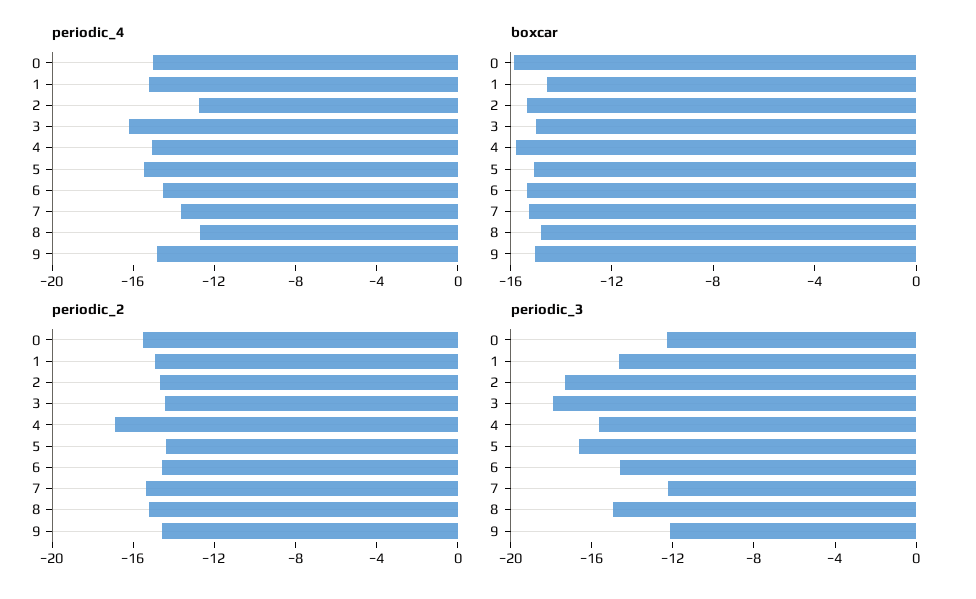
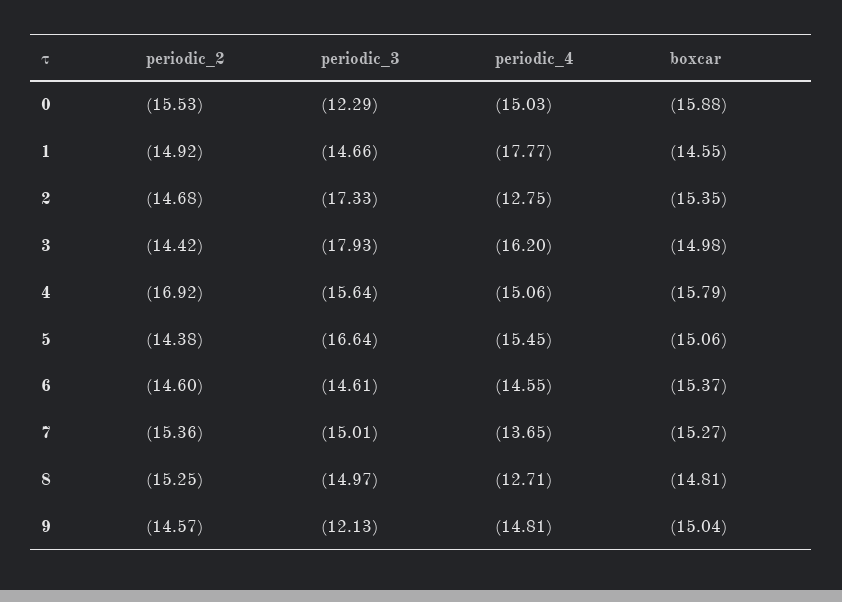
  {
    "periodic_4": {
      "0": -15.03,
-     "1": -15,
+     "1": -17.77,
      "2": -12.75,
      "3": -16.2,
      "4": -15.06,
      "5": -15.45,
      "6": -14.55,
      "7": -13.65,
      "8": -12.71,
      "9": -14.81
    },
    "boxcar": {
      "0": -15.88,
      "1": -14.55,
      "2": -15.35,
      "3": -14.98,
      "4": -15.79,
      "5": -15.06,
      "6": -15.37,
      "7": -15.27,
      "8": -14.81,
      "9": -15.04
    },
    "periodic_2": {
      "0": -15.53,
      "1": -14.92,
      "2": -14.68,
      "3": -14.42,
      "4": -16.92,
      "5": -14.38,
      "6": -14.6,
      "7": -15.36,
      "8": -15.25,
      "9": -14.57
    },
    "periodic_3": {
      "0": -12.29,
      "1": -14.66,
      "2": -17.33,
      "3": -17.93,
      "4": -15.64,
      "5": -16.64,
      "6": -14.61,
-     "7": -12,
+     "7": -15.01,
      "8": -14.97,
      "9": -12.13
    }
  }

